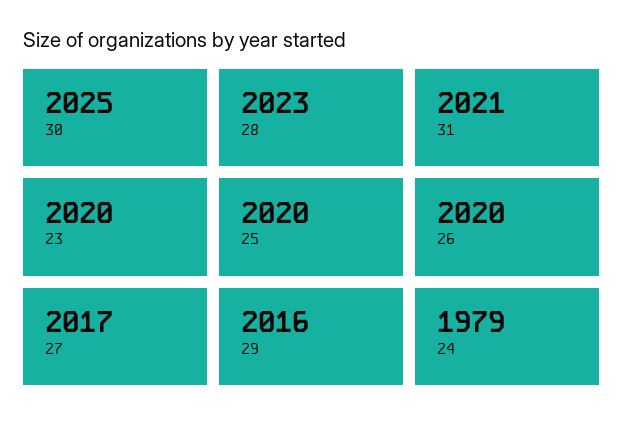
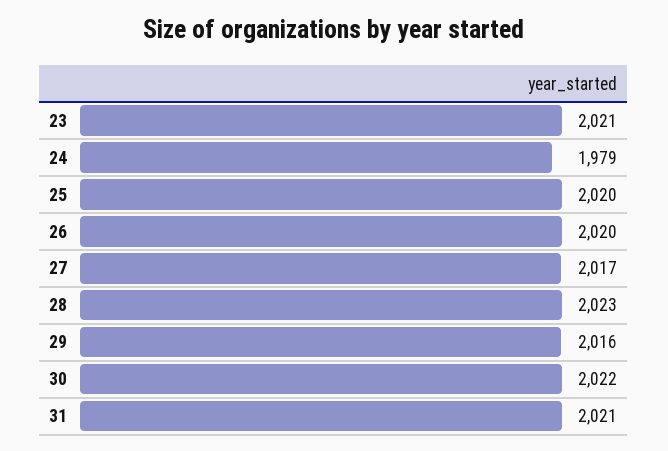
  {
-   "30": 2025,
+   "30": 2022,
    "28": 2023,
    "31": 2021,
-   "23": 2020,
+   "23": 2021,
    "25": 2020,
    "26": 2020,
    "27": 2017,
    "29": 2016,
    "24": 1979
  }

